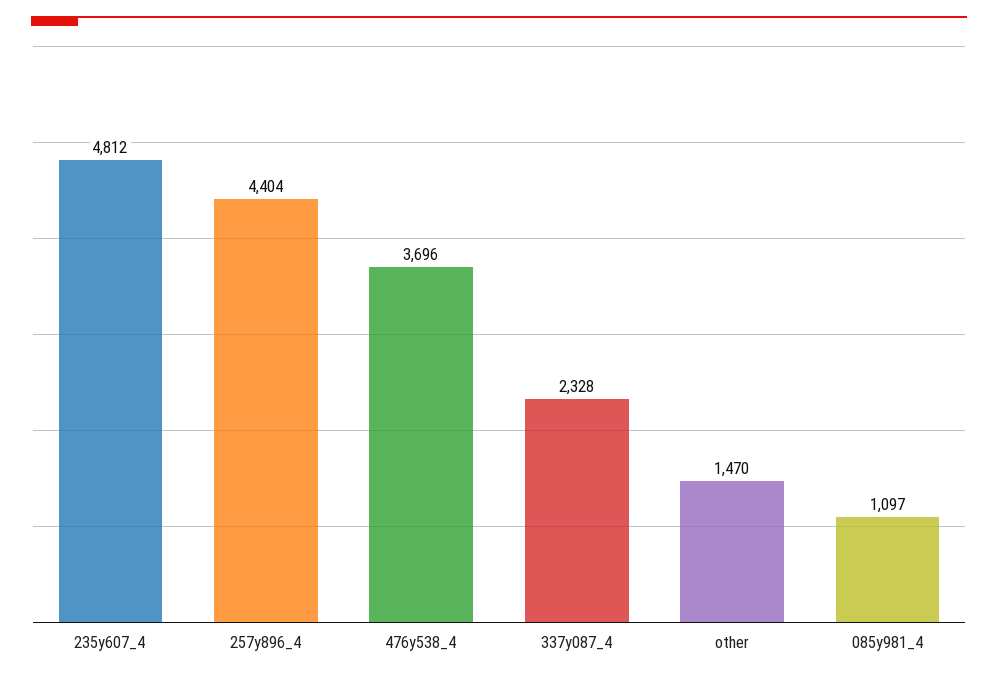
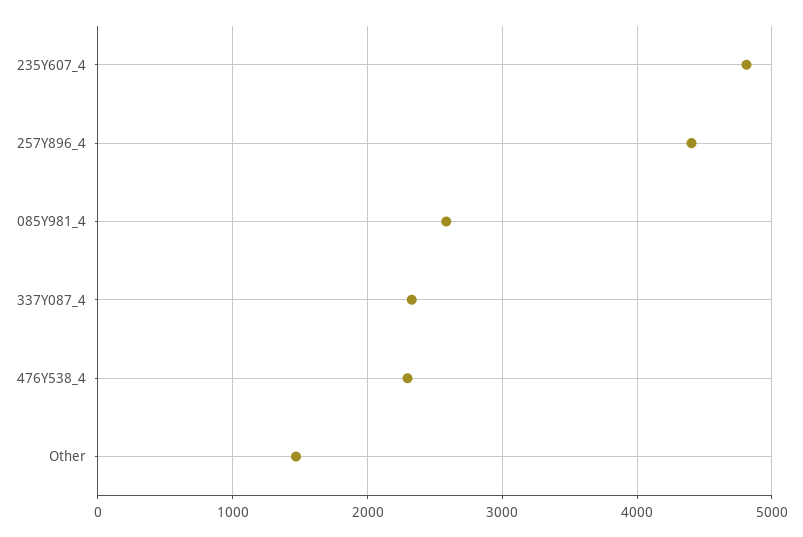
  {
    "235y607_4": 4812,
    "257y896_4": 4404,
-   "476y538_4": 3696,
+   "476y538_4": 2300,
    "337y087_4": 2328,
    "other": 1470,
-   "085y981_4": 1097
+   "085y981_4": 2600
  }

